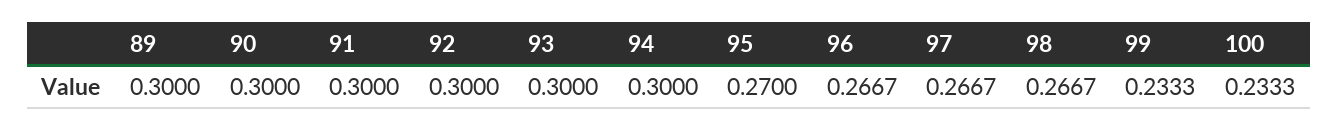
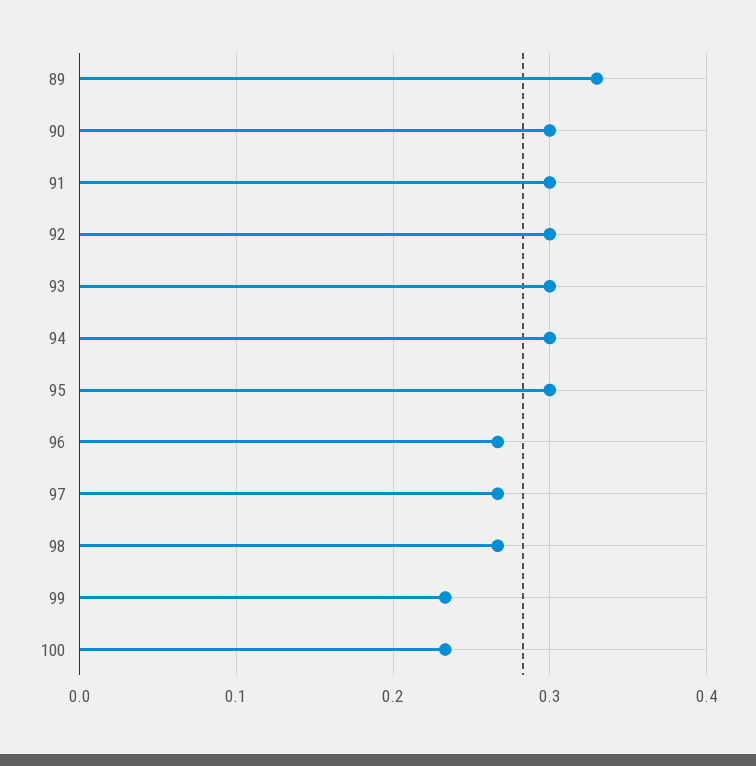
  {
-   "89": 0.3,
+   "89": 0.33,
    "90": 0.3,
    "91": 0.3,
    "92": 0.3,
    "93": 0.3,
    "94": 0.3,
-   "95": 0.27,
+   "95": 0.3,
    "96": 0.2667,
    "97": 0.2667,
    "98": 0.2667,
    "99": 0.2333,
    "100": 0.2333
  }

